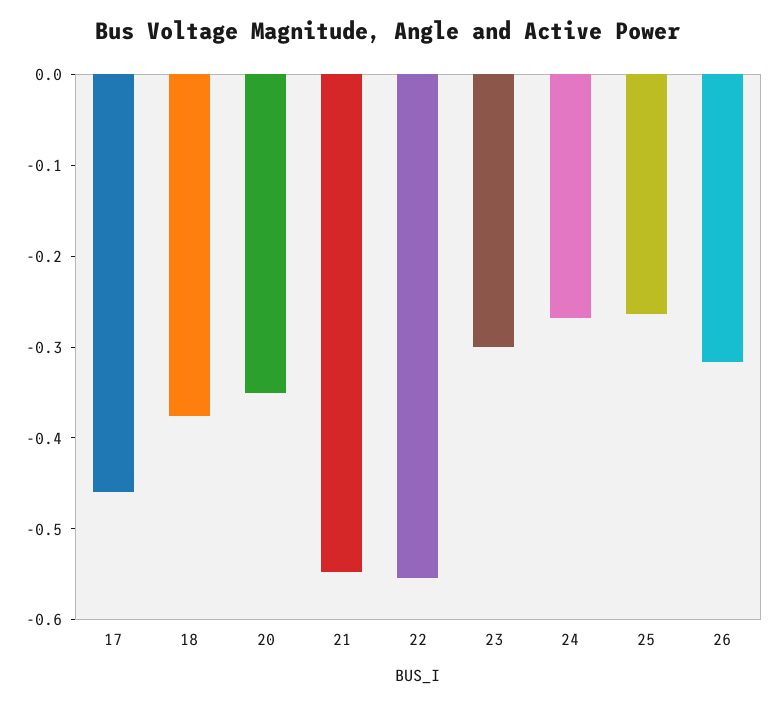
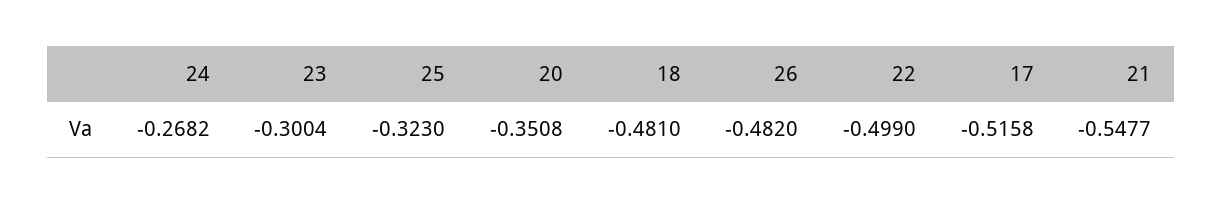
  {
-   "17": -0.46,
+   "17": -0.5158,
-   "18": -0.38,
+   "18": -0.481,
    "20": -0.3508,
    "21": -0.5477,
-   "22": -0.56,
+   "22": -0.499,
    "23": -0.3004,
    "24": -0.2682,
-   "25": -0.26,
+   "25": -0.323,
-   "26": -0.32
+   "26": -0.482
  }

